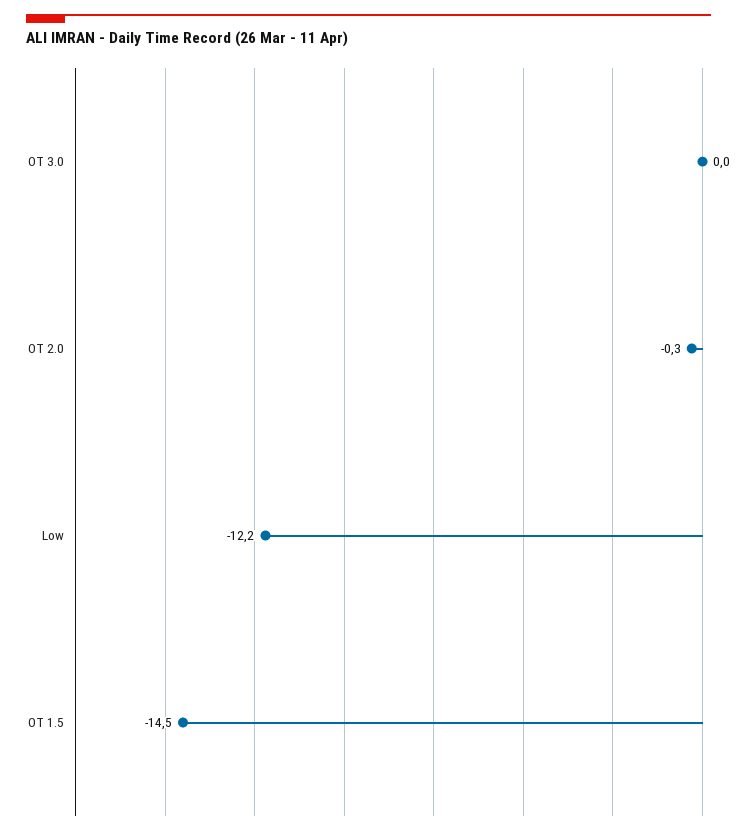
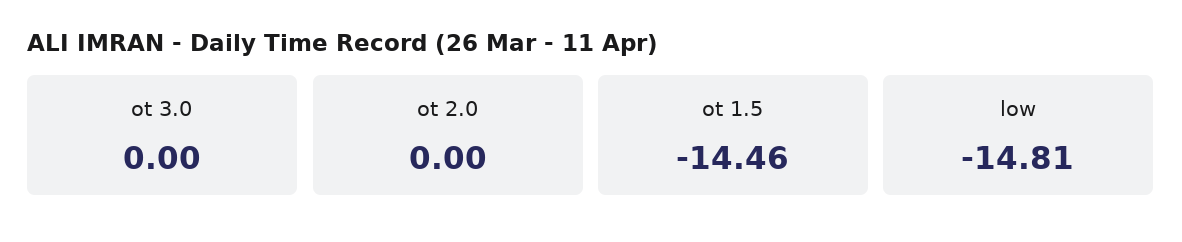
  {
    "OT 3.0": 0,
-   "OT 2.0": -0.3,
+   "OT 2.0": 0,
-   "Low": -12.2,
+   "Low": -14.81,
    "OT 1.5": -14.46
  }

